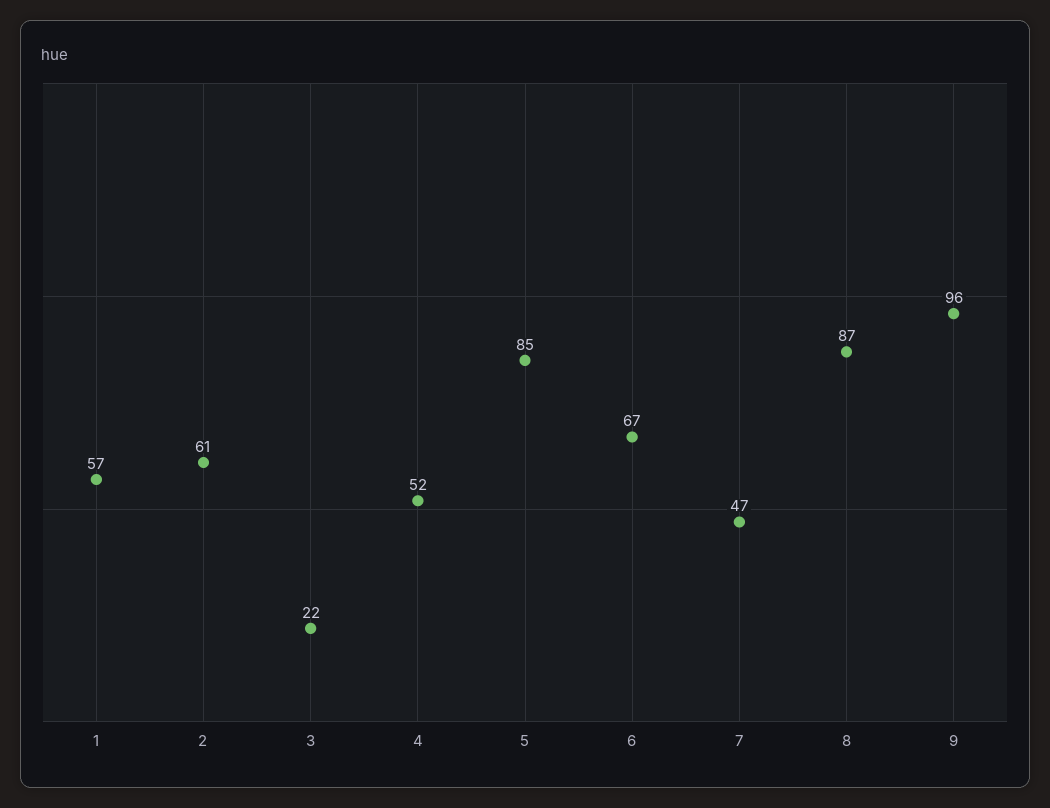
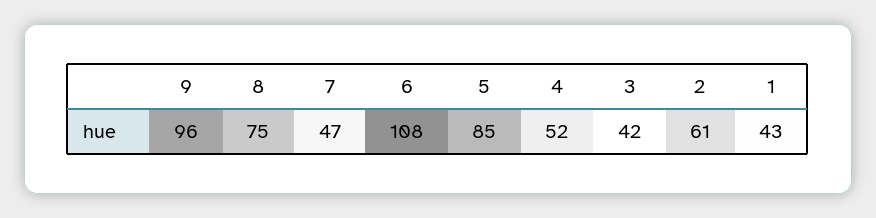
  {
-   "1": 57,
+   "1": 43,
    "2": 61,
-   "3": 22,
+   "3": 42,
    "4": 52,
    "5": 85,
-   "6": 67,
+   "6": 108,
    "7": 47,
-   "8": 87,
+   "8": 75,
    "9": 96
  }

